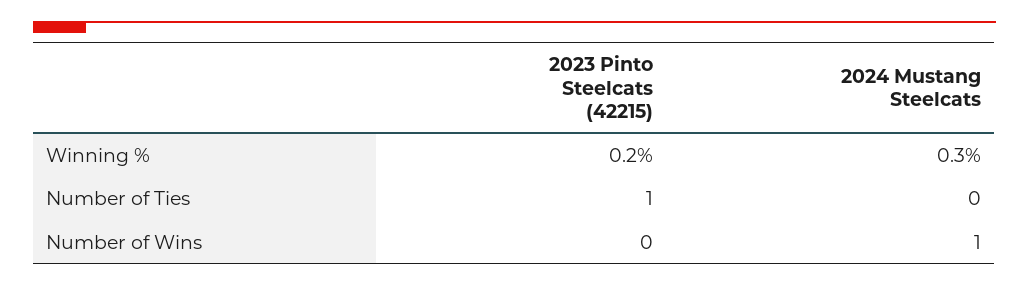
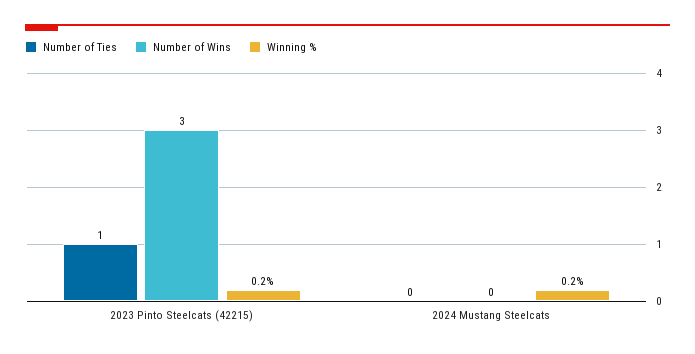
  {
    "Winning %": {
      "2023 Pinto Steelcats (42215)": 0.2,
-     "2024 Mustang Steelcats": 0.3
+     "2024 Mustang Steelcats": 0.2
    },
    "Number of Ties": {
      "2023 Pinto Steelcats (42215)": 1,
      "2024 Mustang Steelcats": 0
    },
    "Number of Wins": {
-     "2023 Pinto Steelcats (42215)": 0,
+     "2023 Pinto Steelcats (42215)": 3,
-     "2024 Mustang Steelcats": 1
+     "2024 Mustang Steelcats": 0
    }
  }

